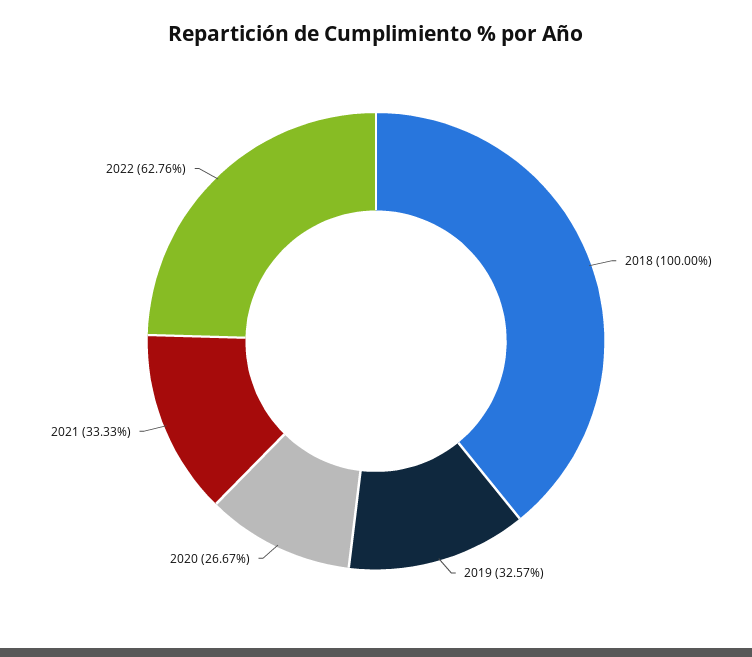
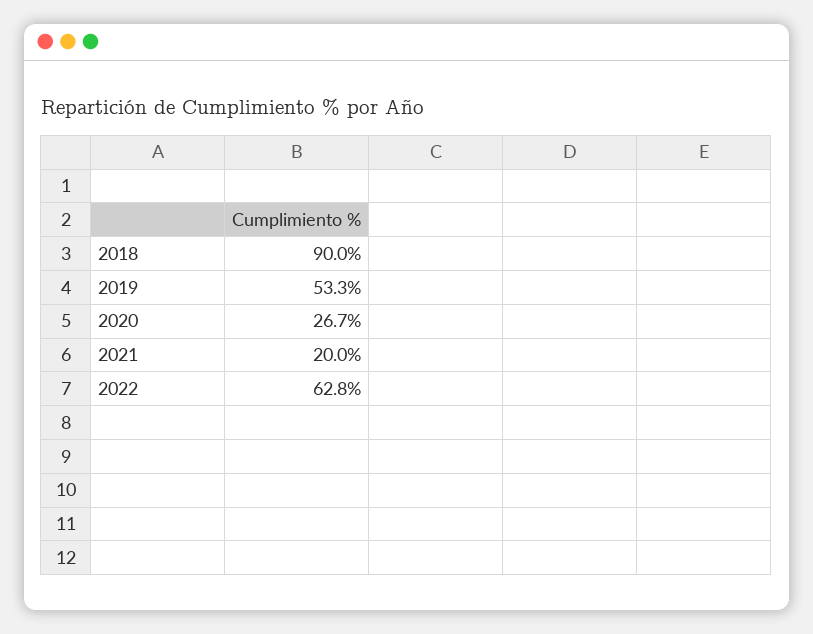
  {
-   "2018": 100,
+   "2018": 90,
-   "2019": 32.57,
+   "2019": 53.3,
    "2020": 26.67,
-   "2021": 33.33,
+   "2021": 20,
    "2022": 62.76
  }

